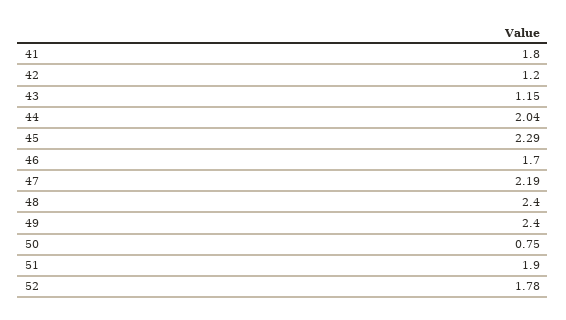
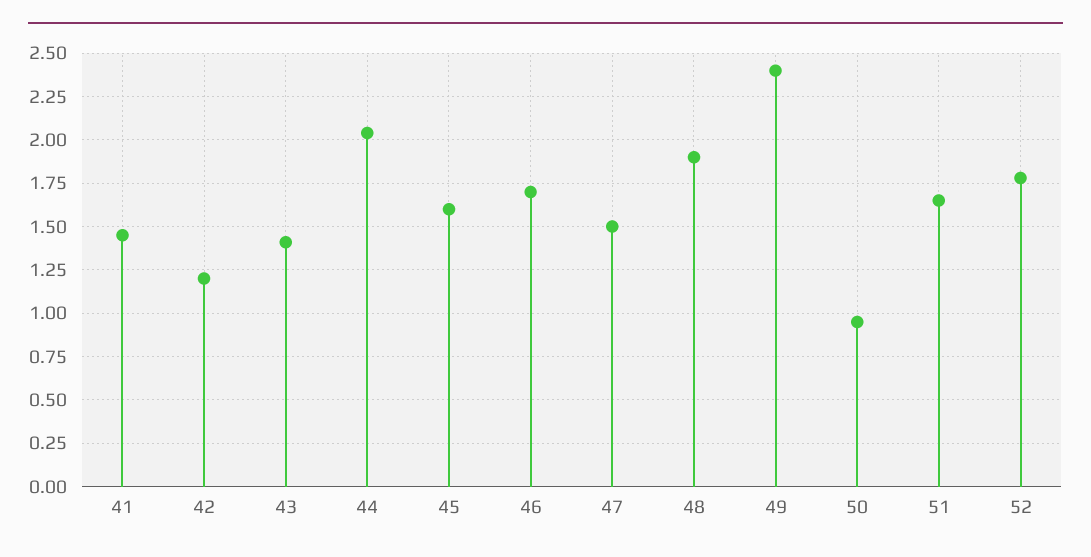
  {
-   "41": 1.8,
+   "41": 1.45,
    "42": 1.2,
-   "43": 1.15,
+   "43": 1.4,
    "44": 2.04,
-   "45": 2.29,
+   "45": 1.6,
    "46": 1.7,
-   "47": 2.19,
+   "47": 1.5,
-   "48": 2.4,
+   "48": 1.9,
    "49": 2.4,
-   "50": 0.75,
+   "50": 0.95,
-   "51": 1.9,
+   "51": 1.65,
    "52": 1.78
  }

